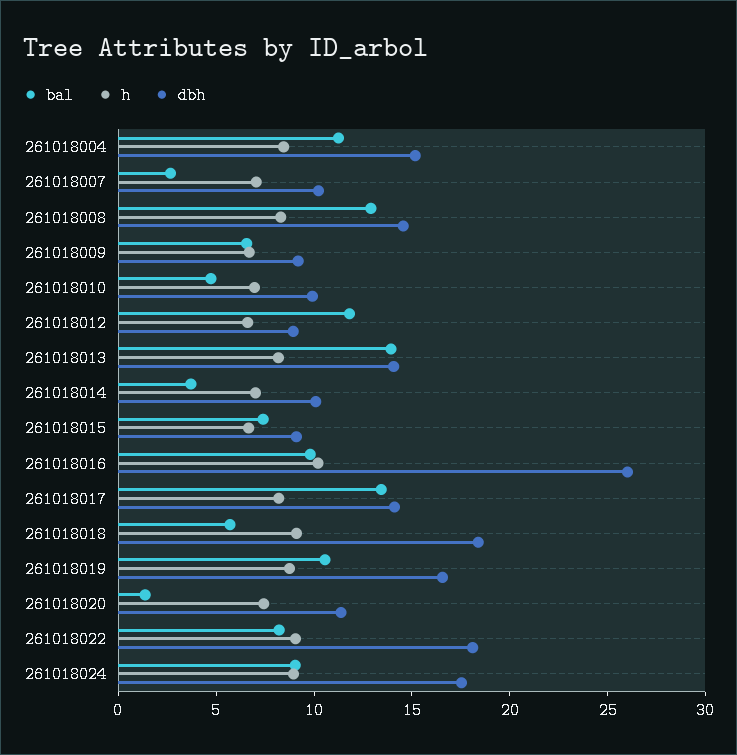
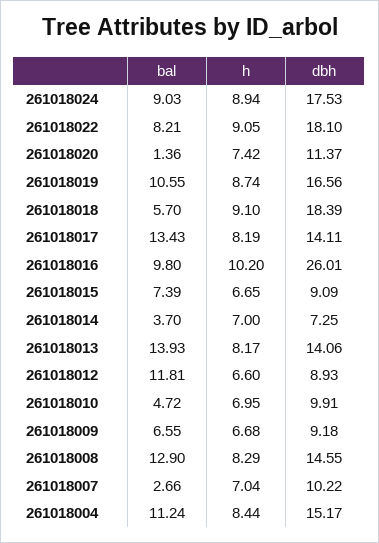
  {
    "bal": {
      "261018004": 11.24,
      "261018007": 2.66,
      "261018008": 12.9,
      "261018009": 6.55,
      "261018010": 4.72,
      "261018012": 11.81,
      "261018013": 13.93,
      "261018014": 3.7,
      "261018015": 7.39,
      "261018016": 9.8,
      "261018017": 13.43,
      "261018018": 5.7,
      "261018019": 10.55,
      "261018020": 1.36,
      "261018022": 8.21,
      "261018024": 9.03
    },
    "h": {
      "261018004": 8.44,
      "261018007": 7.04,
      "261018008": 8.29,
      "261018009": 6.68,
      "261018010": 6.95,
      "261018012": 6.6,
      "261018013": 8.17,
      "261018014": 7,
      "261018015": 6.65,
      "261018016": 10.2,
      "261018017": 8.19,
      "261018018": 9.1,
      "261018019": 8.74,
      "261018020": 7.42,
      "261018022": 9.05,
      "261018024": 8.94
    },
    "dbh": {
      "261018004": 15.17,
      "261018007": 10.22,
      "261018008": 14.55,
      "261018009": 9.18,
      "261018010": 9.91,
      "261018012": 8.93,
      "261018013": 14.06,
-     "261018014": 10,
+     "261018014": 7.25,
      "261018015": 9.09,
      "261018016": 26.01,
      "261018017": 14.11,
      "261018018": 18.39,
      "261018019": 16.56,
      "261018020": 11.37,
      "261018022": 18.1,
      "261018024": 17.53
    }
  }

